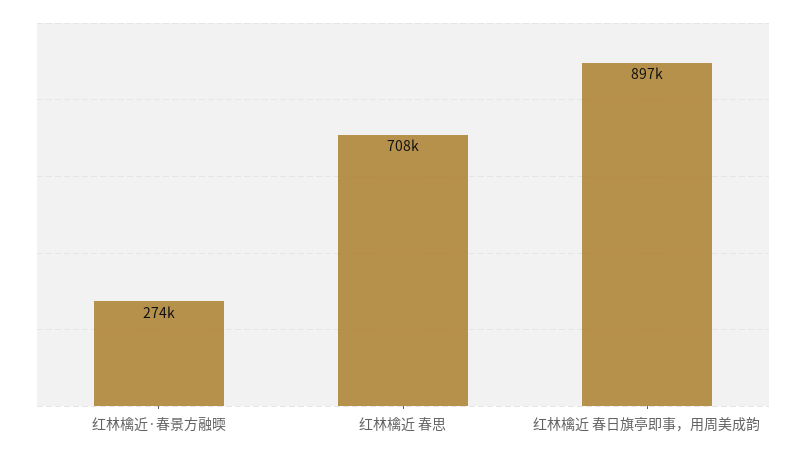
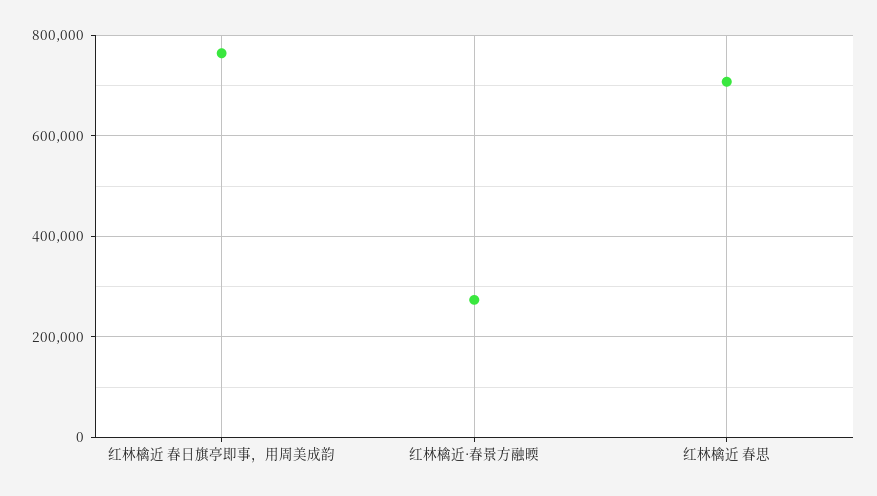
  {
    "红林檎近·春景方融㬉": 274000,
    "红林檎近 春思": 708000,
-   "红林檎近 春日旗亭即事，用周美成韵": 897000
+   "红林檎近 春日旗亭即事，用周美成韵": 760000
  }

